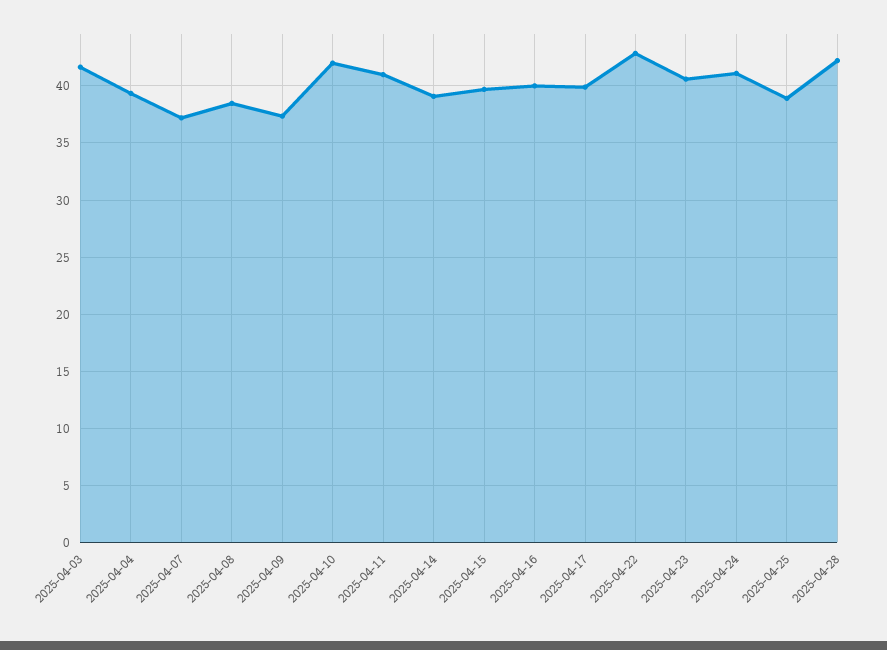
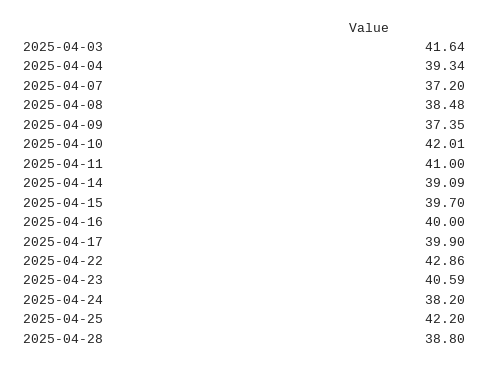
  {
    "2025-04-03": 41.64,
    "2025-04-04": 39.34,
    "2025-04-07": 37.2,
    "2025-04-08": 38.48,
    "2025-04-09": 37.35,
    "2025-04-10": 42.01,
    "2025-04-11": 41,
    "2025-04-14": 39.09,
    "2025-04-15": 39.7,
    "2025-04-16": 40,
    "2025-04-17": 39.9,
    "2025-04-22": 42.86,
    "2025-04-23": 40.59,
-   "2025-04-24": 41,
+   "2025-04-24": 38.2,
-   "2025-04-25": 39,
+   "2025-04-25": 42.2,
-   "2025-04-28": 42
+   "2025-04-28": 38.8
  }

